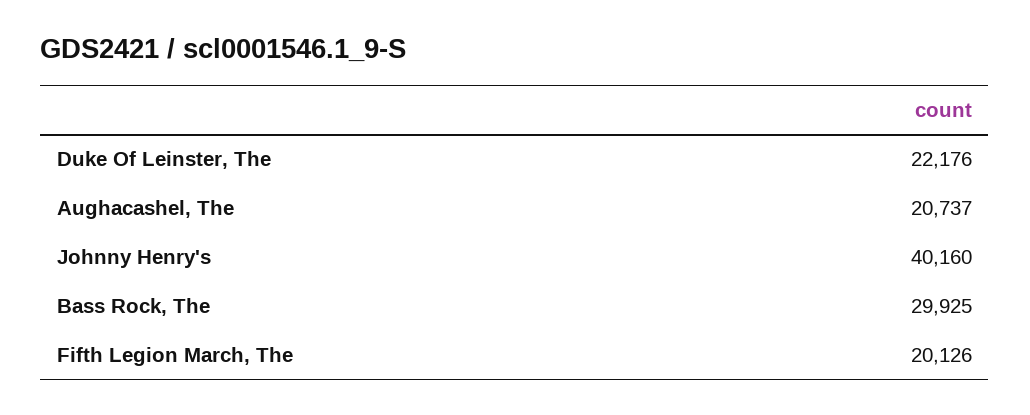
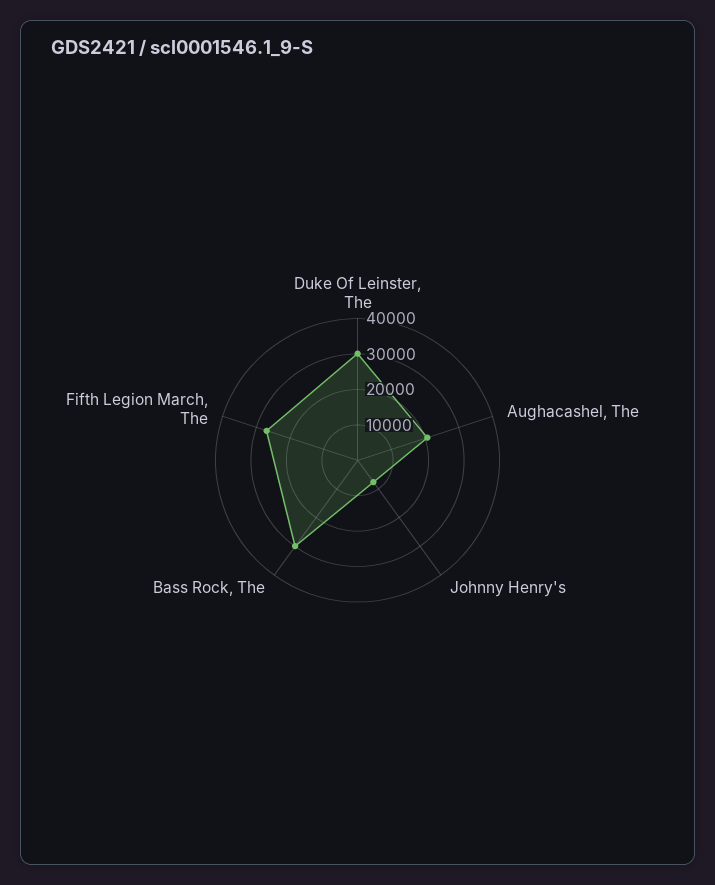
  {
-   "Duke Of Leinster, The": 22176,
+   "Duke Of Leinster, The": 30000,
    "Aughacashel, The": 20737,
-   "Johnny Henry's": 40160,
+   "Johnny Henry's": 7500,
    "Bass Rock, The": 29925,
-   "Fifth Legion March, The": 20126
+   "Fifth Legion March, The": 27500
  }

